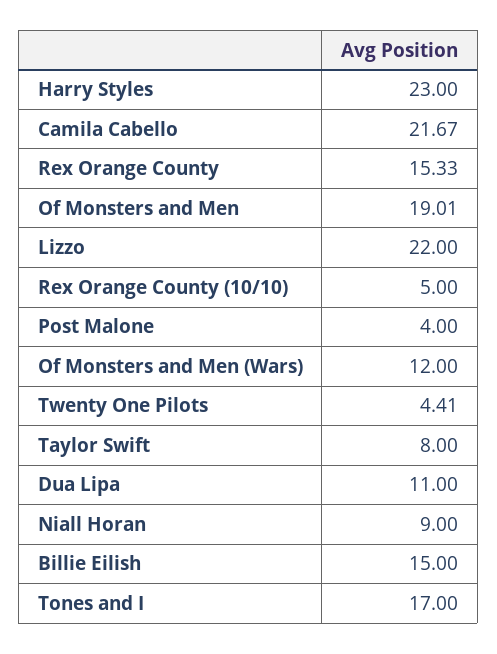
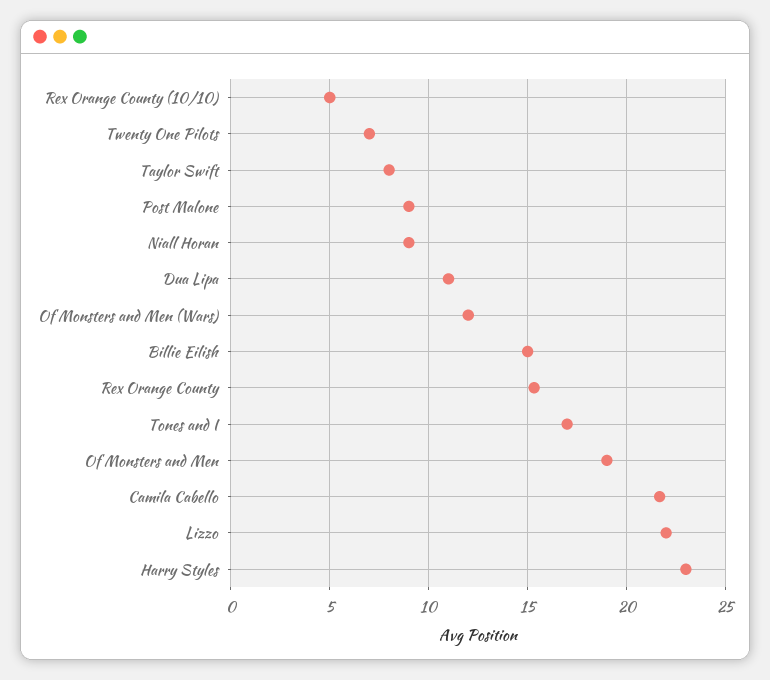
  {
    "Harry Styles": 23,
    "Camila Cabello": 21.67,
    "Rex Orange County": 15.33,
    "Of Monsters and Men": 19.01,
    "Lizzo": 22,
    "Rex Orange County (10/10)": 5,
-   "Post Malone": 4,
+   "Post Malone": 9,
    "Of Monsters and Men (Wars)": 12,
-   "Twenty One Pilots": 4.41,
+   "Twenty One Pilots": 7,
    "Taylor Swift": 8,
    "Dua Lipa": 11,
    "Niall Horan": 9,
    "Billie Eilish": 15,
    "Tones and I": 17
  }

